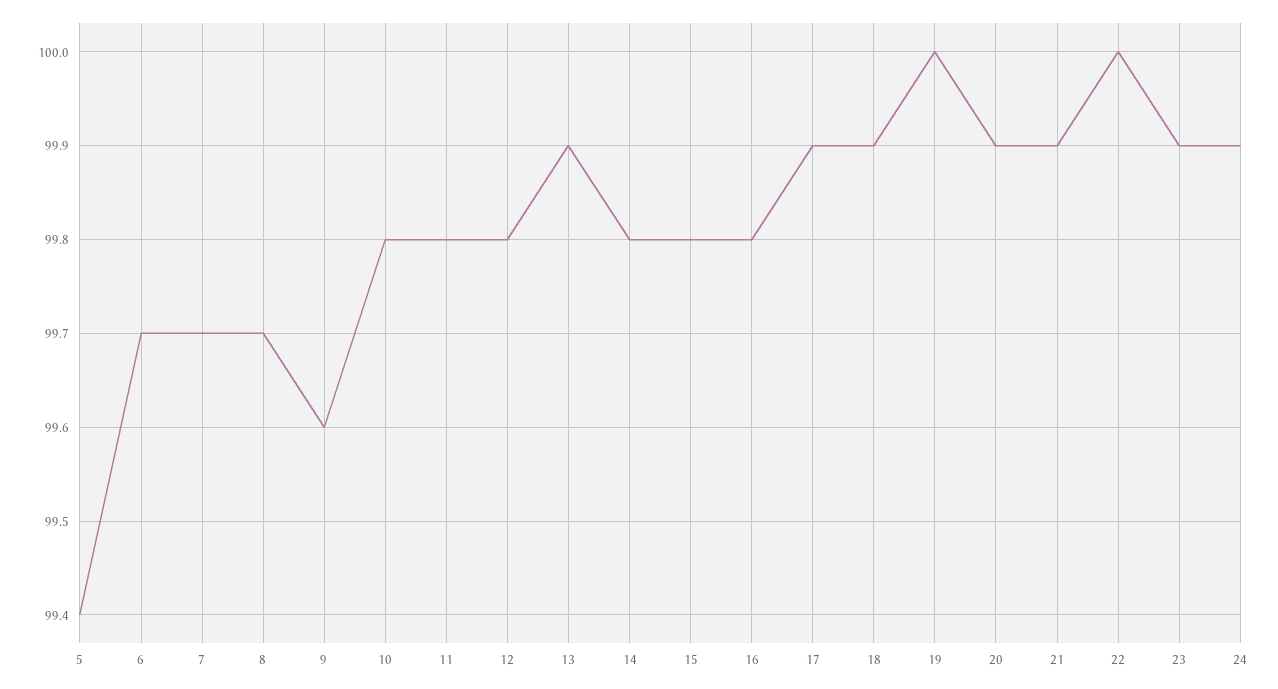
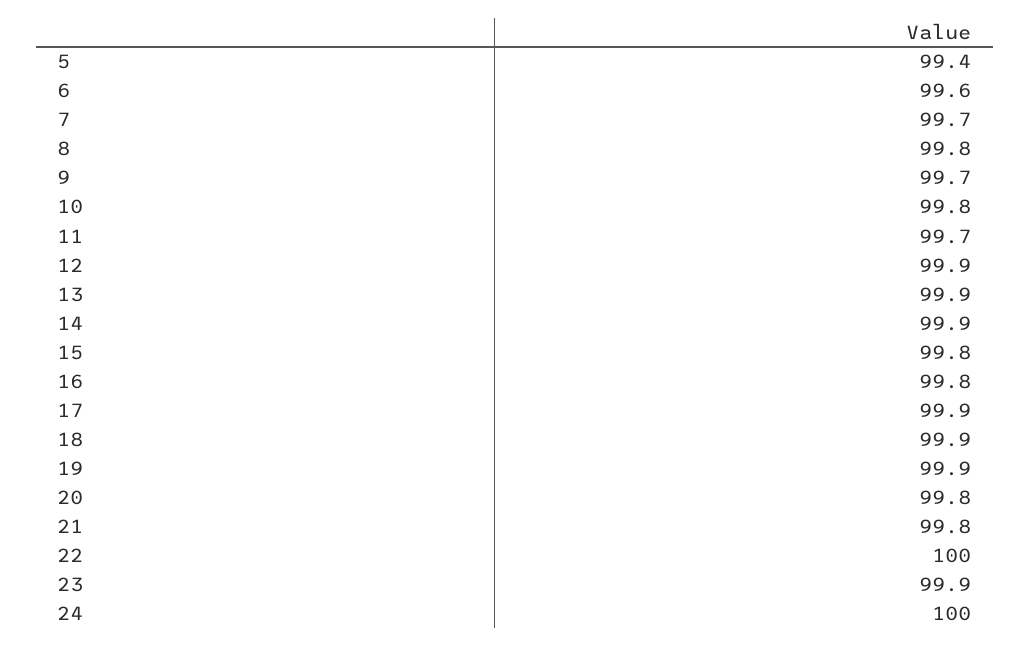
  {
    "5": 99.4,
-   "6": 99.7,
+   "6": 99.6,
    "7": 99.7,
-   "8": 99.7,
+   "8": 99.8,
-   "9": 99.6,
+   "9": 99.7,
    "10": 99.8,
-   "11": 99.8,
+   "11": 99.7,
-   "12": 99.8,
+   "12": 99.9,
    "13": 99.9,
-   "14": 99.8,
+   "14": 99.9,
    "15": 99.8,
    "16": 99.8,
    "17": 99.9,
    "18": 99.9,
-   "19": 100,
+   "19": 99.9,
-   "20": 99.9,
+   "20": 99.8,
-   "21": 99.9,
+   "21": 99.8,
    "22": 100,
    "23": 99.9,
-   "24": 99.9
+   "24": 100
  }

